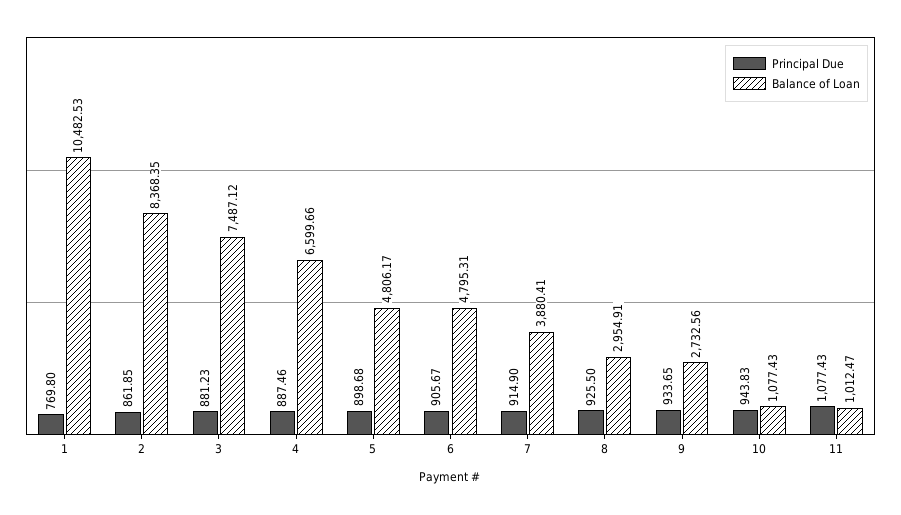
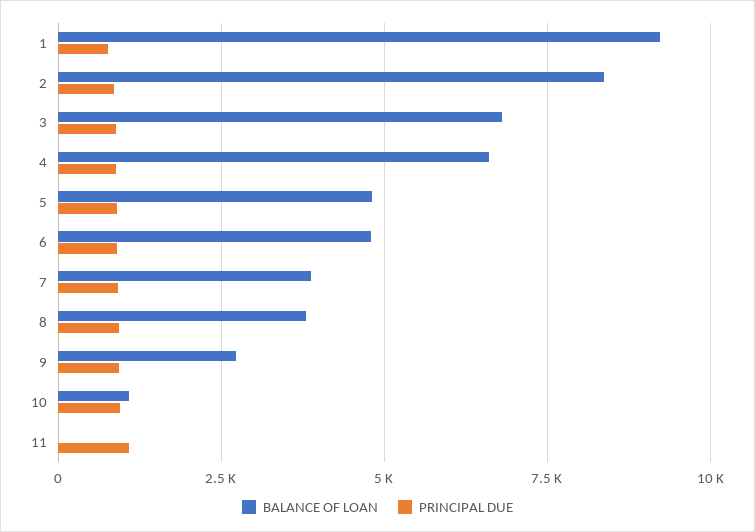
  {
    "Principal Due": {
      "1": 769.8,
      "2": 861.85,
      "3": 881.23,
      "4": 887.46,
      "5": 898.68,
      "6": 905.67,
      "7": 914.9,
      "8": 925.5,
      "9": 933.65,
      "10": 943.83,
      "11": 1077.43
    },
    "Balance of Loan": {
-     "1": 10482.53,
+     "1": 9250,
      "2": 8368.35,
-     "3": 7487.12,
+     "3": 6750,
      "4": 6599.66,
      "5": 4806.17,
      "6": 4795.31,
      "7": 3880.41,
-     "8": 2954.91,
+     "8": 3750,
      "9": 2732.56,
      "10": 1077.43,
-     "11": 1012.47
+     "11": 0
    }
  }

